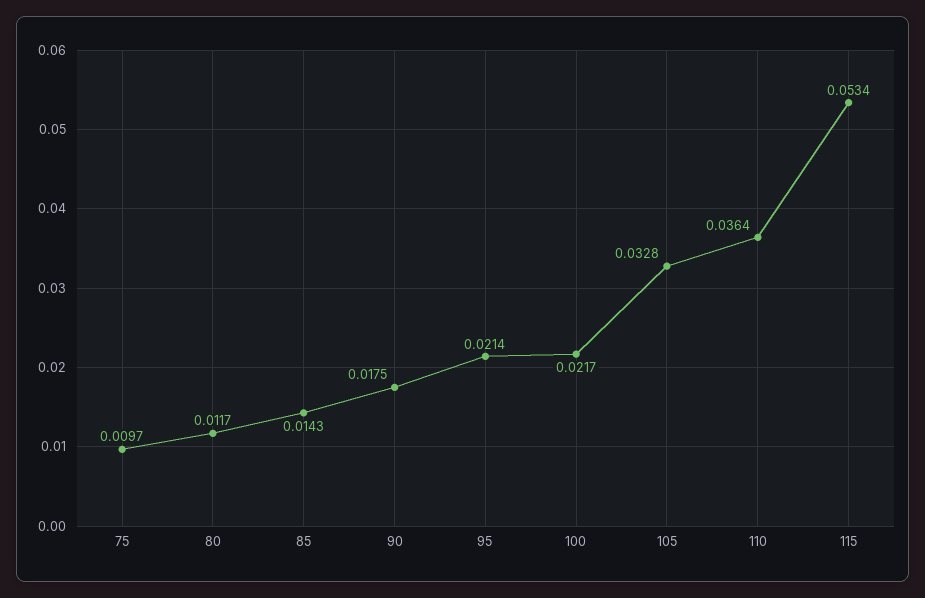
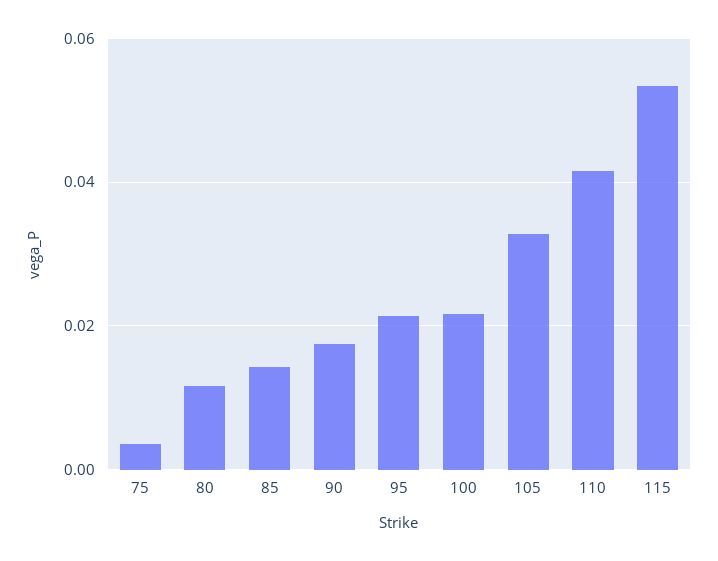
  {
-   "75": 0.0097,
+   "75": 0.004,
    "80": 0.0117,
    "85": 0.0143,
    "90": 0.0175,
    "95": 0.0214,
    "100": 0.0217,
    "105": 0.0328,
-   "110": 0.0364,
+   "110": 0.042,
    "115": 0.0534
  }

